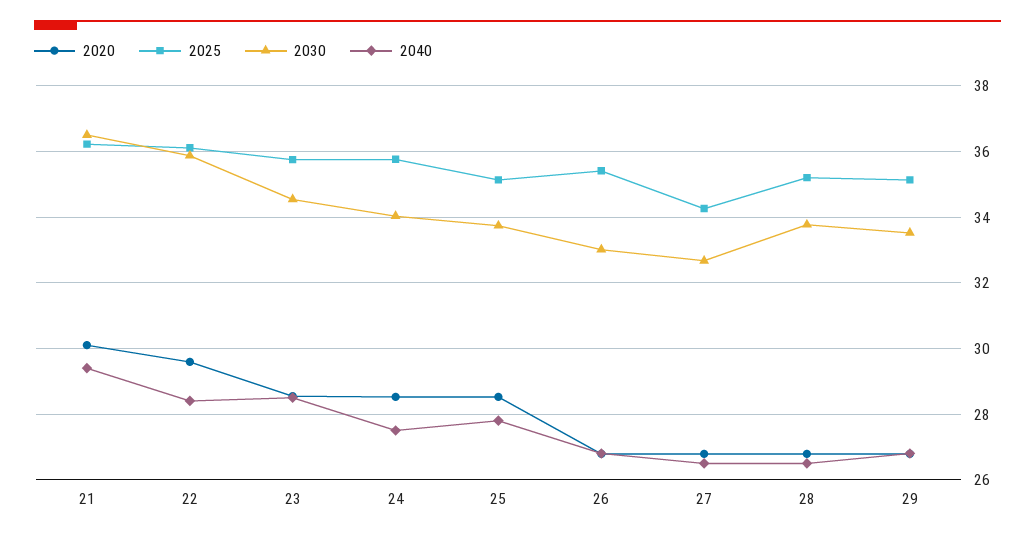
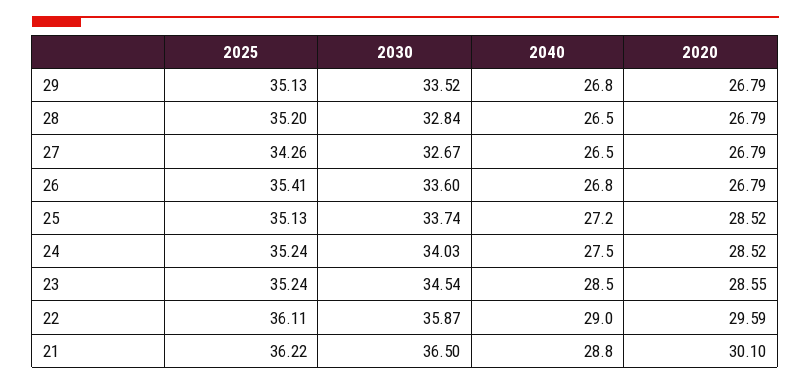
  {
    "2020": {
      "21": 30.1,
      "22": 29.59,
      "23": 28.55,
      "24": 28.52,
      "25": 28.52,
      "26": 26.79,
      "27": 26.79,
      "28": 26.79,
      "29": 26.79
    },
    "2025": {
      "21": 36.22,
      "22": 36.11,
-     "23": 35.8,
+     "23": 35.24,
-     "24": 35.8,
+     "24": 35.24,
      "25": 35.13,
      "26": 35.41,
      "27": 34.26,
      "28": 35.2,
      "29": 35.13
    },
    "2030": {
      "21": 36.5,
      "22": 35.87,
      "23": 34.54,
      "24": 34.03,
      "25": 33.74,
-     "26": 33,
+     "26": 33.6,
      "27": 32.67,
-     "28": 33.8,
+     "28": 32.84,
      "29": 33.52
    },
    "2040": {
-     "21": 29.4,
+     "21": 28.8,
-     "22": 28.4,
+     "22": 29,
      "23": 28.5,
      "24": 27.5,
-     "25": 27.8,
+     "25": 27.2,
      "26": 26.8,
      "27": 26.5,
      "28": 26.5,
      "29": 26.8
    }
  }

